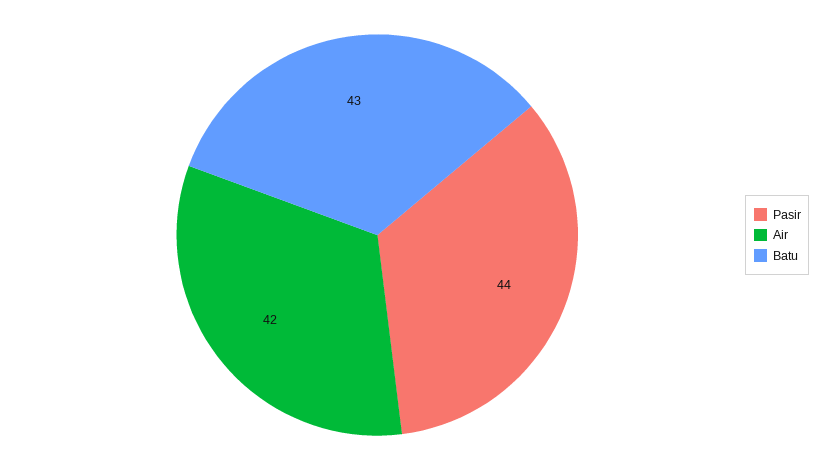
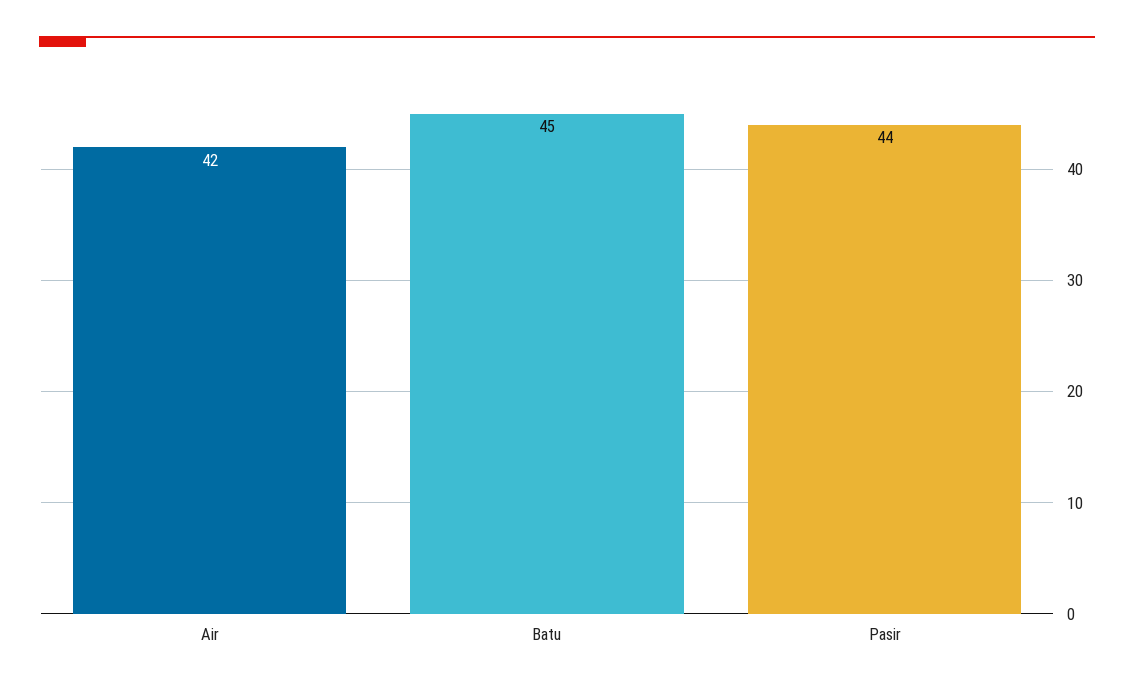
  {
    "Pasir": 44,
    "Air": 42,
-   "Batu": 43
+   "Batu": 45
  }

